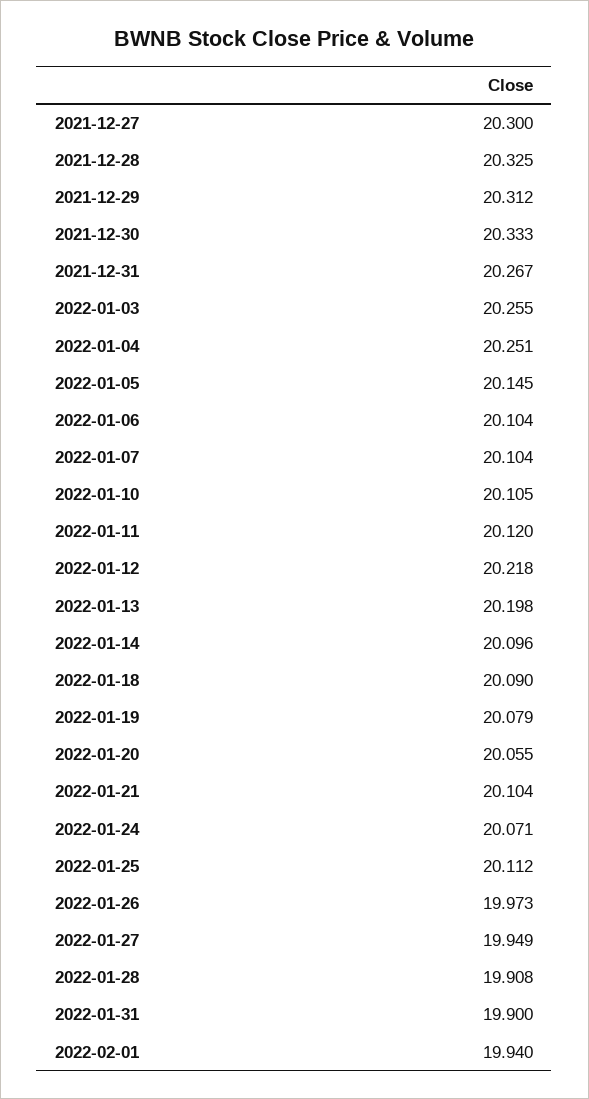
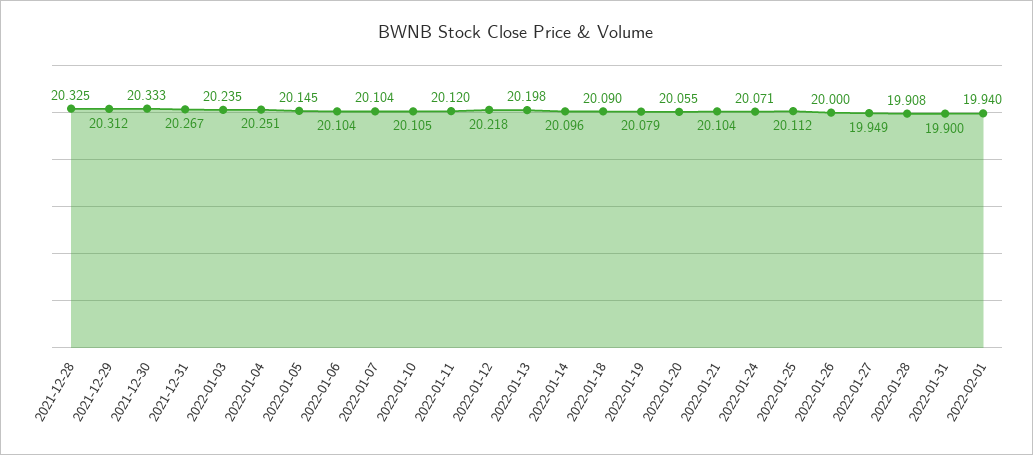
  {
-   "2021-12-27": 20.3,
    "2021-12-28": 20.325,
    "2021-12-29": 20.312,
    "2021-12-30": 20.333,
    "2021-12-31": 20.267,
-   "2022-01-03": 20.255,
+   "2022-01-03": 20.235,
    "2022-01-04": 20.251,
    "2022-01-05": 20.145,
    "2022-01-06": 20.104,
    "2022-01-07": 20.104,
    "2022-01-10": 20.105,
    "2022-01-11": 20.12,
    "2022-01-12": 20.218,
    "2022-01-13": 20.198,
    "2022-01-14": 20.096,
    "2022-01-18": 20.09,
    "2022-01-19": 20.079,
    "2022-01-20": 20.055,
    "2022-01-21": 20.104,
    "2022-01-24": 20.071,
    "2022-01-25": 20.112,
-   "2022-01-26": 19.973,
+   "2022-01-26": 20,
    "2022-01-27": 19.949,
    "2022-01-28": 19.908,
    "2022-01-31": 19.9,
    "2022-02-01": 19.94
  }

